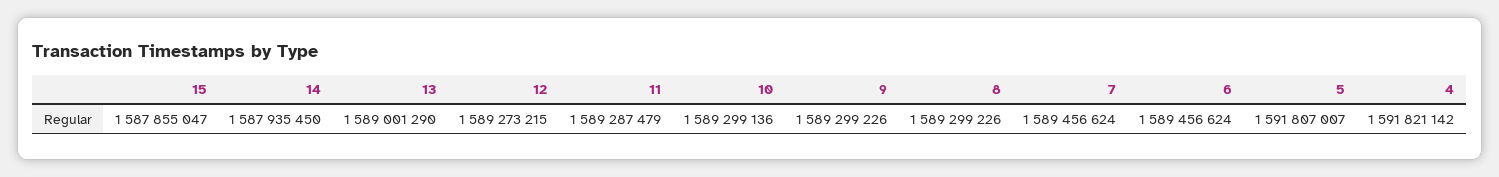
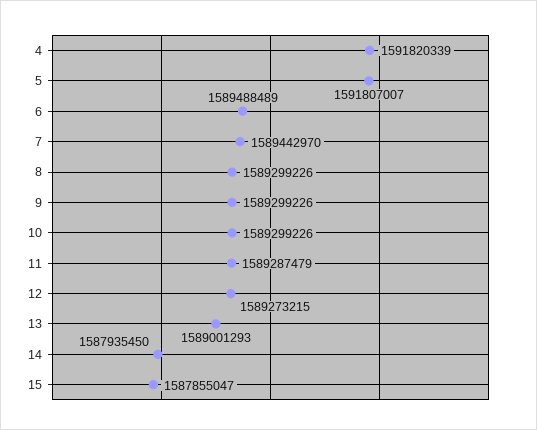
  {
    "15": 1587855047,
    "14": 1587935450,
-   "13": 1589001290,
+   "13": 1589001293,
    "12": 1589273215,
    "11": 1589287479,
-   "10": 1589299136,
+   "10": 1589299226,
    "9": 1589299226,
    "8": 1589299226,
-   "7": 1589456624,
+   "7": 1589442970,
-   "6": 1589456624,
+   "6": 1589488489,
    "5": 1591807007,
-   "4": 1591821142
+   "4": 1591820339
  }

